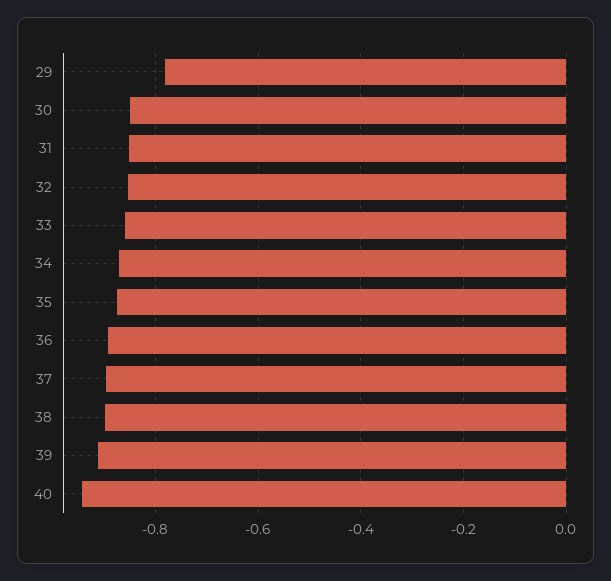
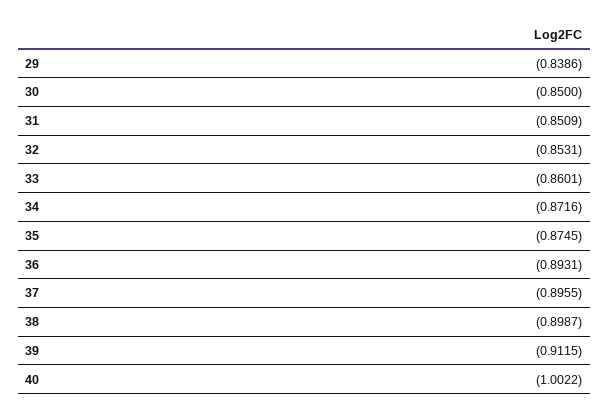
  {
-   "29": -0.78,
+   "29": -0.8386,
    "30": -0.85,
    "31": -0.8509,
    "32": -0.8531,
    "33": -0.8601,
    "34": -0.8716,
    "35": -0.8745,
    "36": -0.8931,
    "37": -0.8955,
    "38": -0.8987,
    "39": -0.9115,
-   "40": -0.94
+   "40": -1.0022
  }

